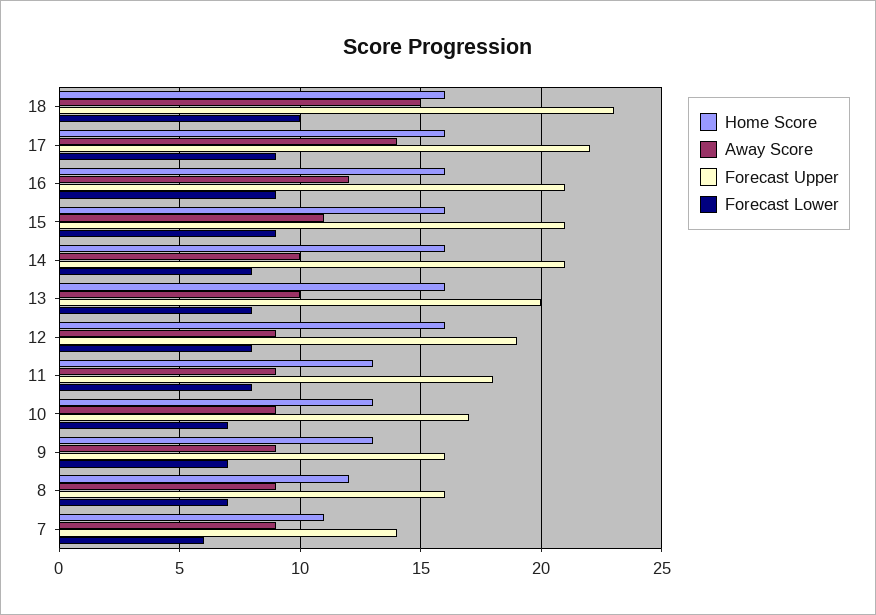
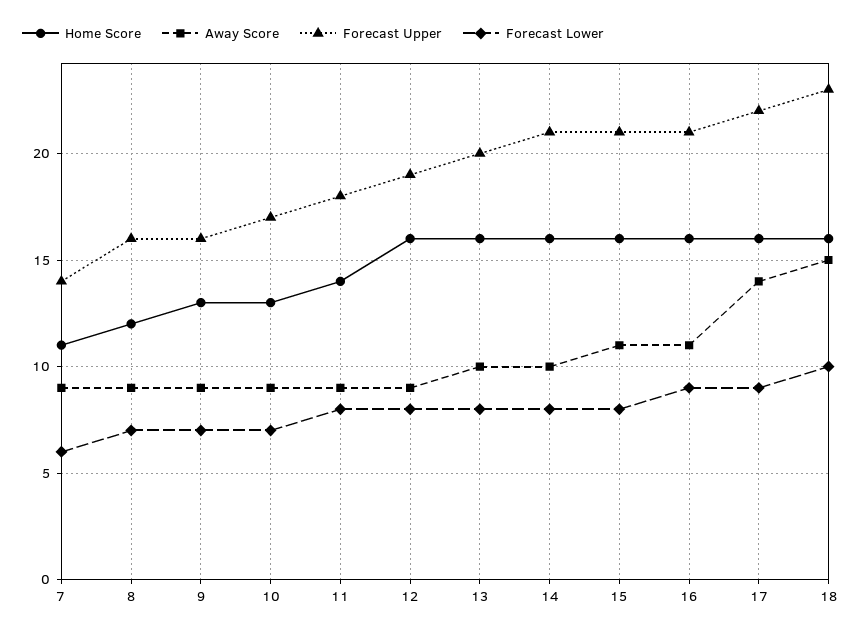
  {
    "Home Score": {
      "18": 16,
      "17": 16,
      "16": 16,
      "15": 16,
      "14": 16,
      "13": 16,
      "12": 16,
-     "11": 13,
+     "11": 14,
      "10": 13,
      "9": 13,
      "8": 12,
      "7": 11
    },
    "Away Score": {
      "18": 15,
      "17": 14,
-     "16": 12,
+     "16": 11,
      "15": 11,
      "14": 10,
      "13": 10,
      "12": 9,
      "11": 9,
      "10": 9,
      "9": 9,
      "8": 9,
      "7": 9
    },
    "Forecast Upper": {
      "18": 23,
      "17": 22,
      "16": 21,
      "15": 21,
      "14": 21,
      "13": 20,
      "12": 19,
      "11": 18,
      "10": 17,
      "9": 16,
      "8": 16,
      "7": 14
    },
    "Forecast Lower": {
      "18": 10,
      "17": 9,
      "16": 9,
-     "15": 9,
+     "15": 8,
      "14": 8,
      "13": 8,
      "12": 8,
      "11": 8,
      "10": 7,
      "9": 7,
      "8": 7,
      "7": 6
    }
  }

